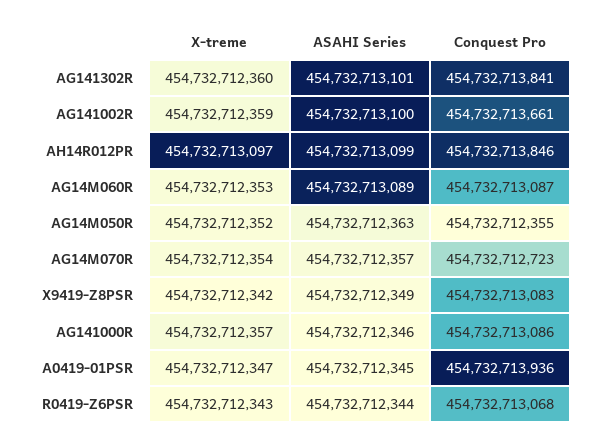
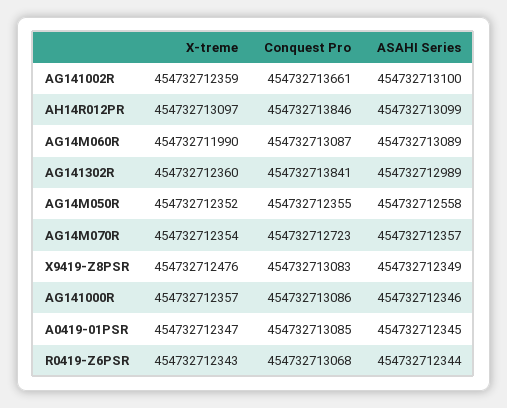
  {
    "X-treme": {
      "AG141302R": 454732712360,
      "AG141002R": 454732712359,
      "AH14R012PR": 454732713097,
-     "AG14M060R": 454732712353,
+     "AG14M060R": 454732711990,
      "AG14M050R": 454732712352,
      "AG14M070R": 454732712354,
-     "X9419-Z8PSR": 454732712342,
+     "X9419-Z8PSR": 454732712476,
      "AG141000R": 454732712357,
      "A0419-01PSR": 454732712347,
      "R0419-Z6PSR": 454732712343
    },
    "ASAHI Series": {
-     "AG141302R": 454732713101,
+     "AG141302R": 454732712989,
      "AG141002R": 454732713100,
      "AH14R012PR": 454732713099,
      "AG14M060R": 454732713089,
-     "AG14M050R": 454732712363,
+     "AG14M050R": 454732712558,
      "AG14M070R": 454732712357,
      "X9419-Z8PSR": 454732712349,
      "AG141000R": 454732712346,
      "A0419-01PSR": 454732712345,
      "R0419-Z6PSR": 454732712344
    },
    "Conquest Pro": {
      "AG141302R": 454732713841,
      "AG141002R": 454732713661,
      "AH14R012PR": 454732713846,
      "AG14M060R": 454732713087,
      "AG14M050R": 454732712355,
      "AG14M070R": 454732712723,
      "X9419-Z8PSR": 454732713083,
      "AG141000R": 454732713086,
-     "A0419-01PSR": 454732713936,
+     "A0419-01PSR": 454732713085,
      "R0419-Z6PSR": 454732713068
    }
  }

